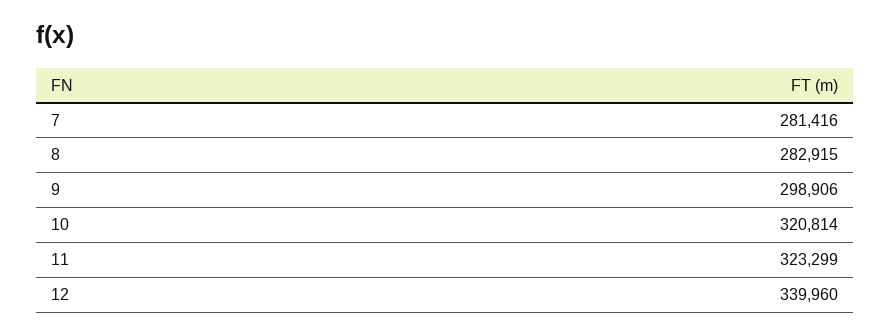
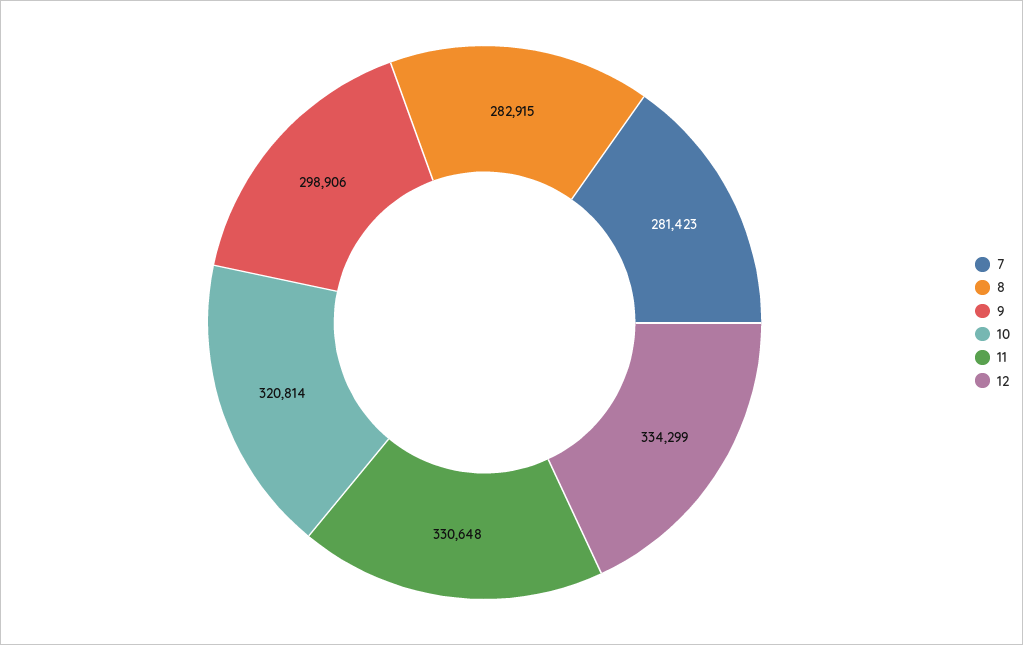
  {
-   "7": 281416,
+   "7": 281423,
    "8": 282915,
    "9": 298906,
    "10": 320814,
-   "11": 323299,
+   "11": 330648,
-   "12": 339960
+   "12": 334299
  }

